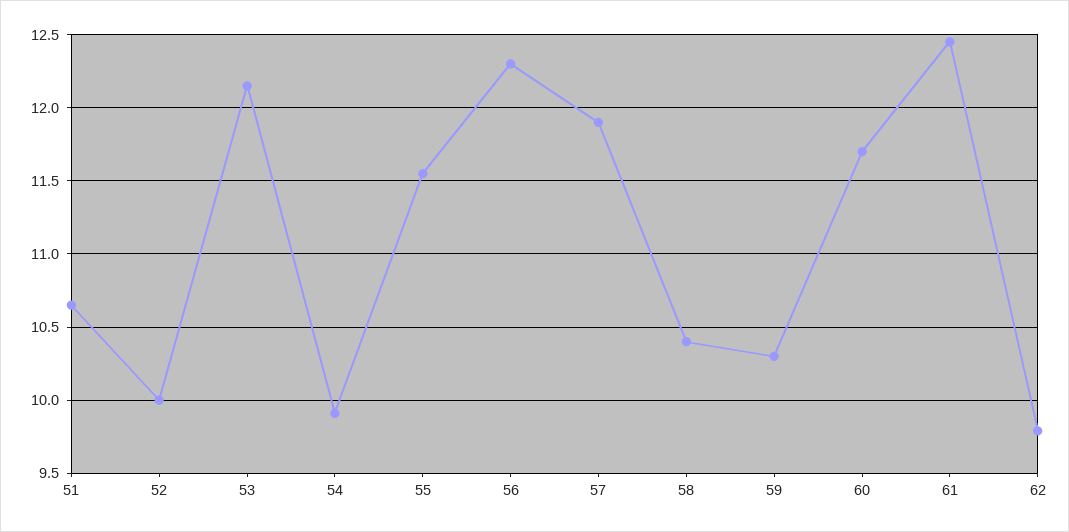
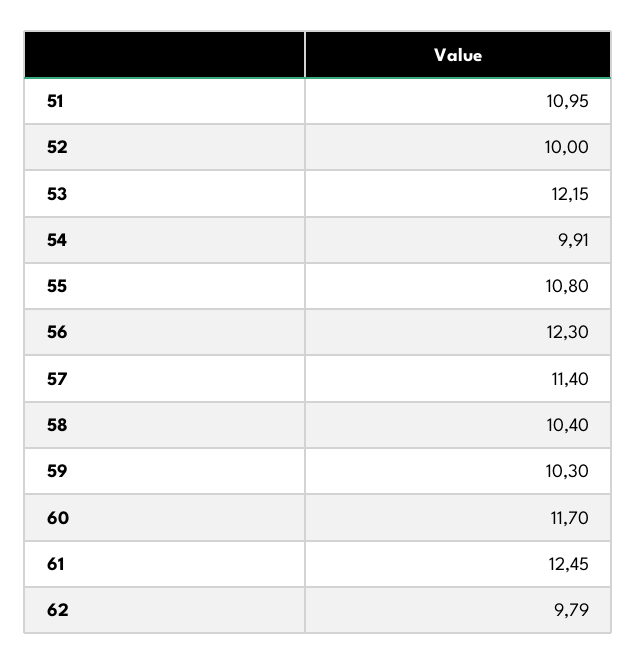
  {
-   "51": 10.65,
+   "51": 10.95,
    "52": 10,
    "53": 12.15,
    "54": 9.91,
-   "55": 11.55,
+   "55": 10.8,
    "56": 12.3,
-   "57": 11.9,
+   "57": 11.4,
    "58": 10.4,
    "59": 10.3,
    "60": 11.7,
    "61": 12.45,
    "62": 9.79
  }

